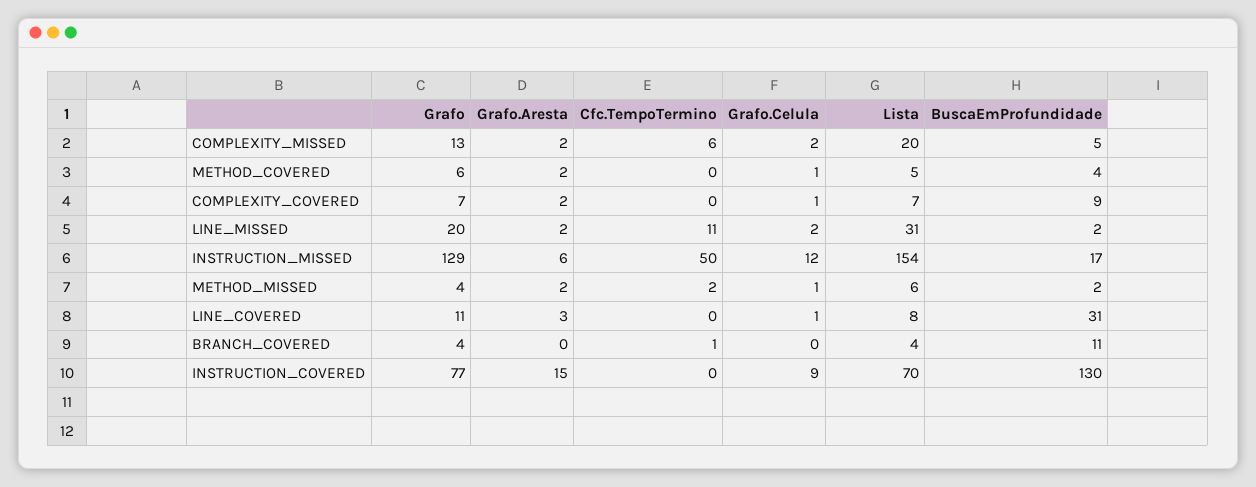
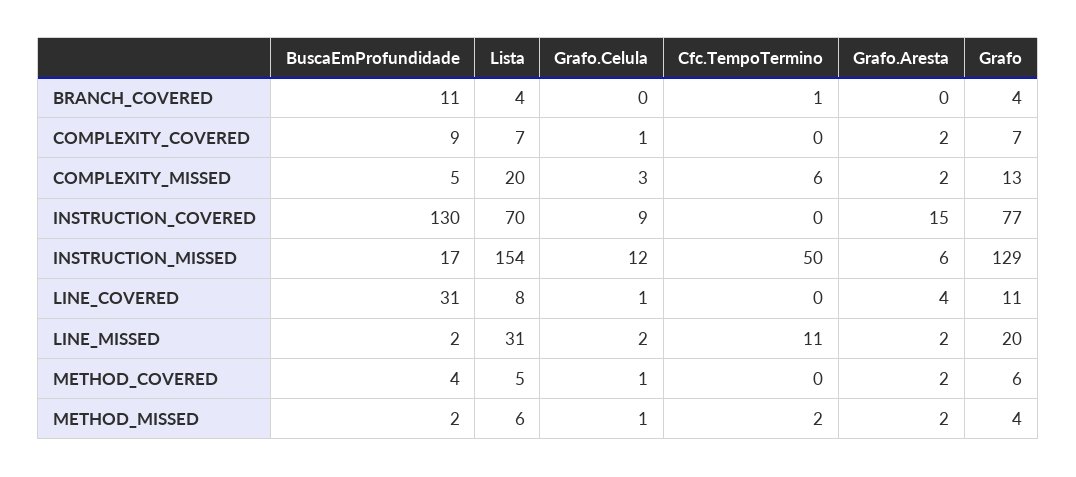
  {
    "Grafo": {
      "COMPLEXITY_MISSED": 13,
      "METHOD_COVERED": 6,
      "COMPLEXITY_COVERED": 7,
      "LINE_MISSED": 20,
      "INSTRUCTION_MISSED": 129,
      "METHOD_MISSED": 4,
      "LINE_COVERED": 11,
      "BRANCH_COVERED": 4,
      "INSTRUCTION_COVERED": 77
    },
    "Grafo.Aresta": {
      "COMPLEXITY_MISSED": 2,
      "METHOD_COVERED": 2,
      "COMPLEXITY_COVERED": 2,
      "LINE_MISSED": 2,
      "INSTRUCTION_MISSED": 6,
      "METHOD_MISSED": 2,
-     "LINE_COVERED": 3,
+     "LINE_COVERED": 4,
      "BRANCH_COVERED": 0,
      "INSTRUCTION_COVERED": 15
    },
    "Cfc.TempoTermino": {
      "COMPLEXITY_MISSED": 6,
      "METHOD_COVERED": 0,
      "COMPLEXITY_COVERED": 0,
      "LINE_MISSED": 11,
      "INSTRUCTION_MISSED": 50,
      "METHOD_MISSED": 2,
      "LINE_COVERED": 0,
      "BRANCH_COVERED": 1,
      "INSTRUCTION_COVERED": 0
    },
    "Grafo.Celula": {
-     "COMPLEXITY_MISSED": 2,
+     "COMPLEXITY_MISSED": 3,
      "METHOD_COVERED": 1,
      "COMPLEXITY_COVERED": 1,
      "LINE_MISSED": 2,
      "INSTRUCTION_MISSED": 12,
      "METHOD_MISSED": 1,
      "LINE_COVERED": 1,
      "BRANCH_COVERED": 0,
      "INSTRUCTION_COVERED": 9
    },
    "Lista": {
      "COMPLEXITY_MISSED": 20,
      "METHOD_COVERED": 5,
      "COMPLEXITY_COVERED": 7,
      "LINE_MISSED": 31,
      "INSTRUCTION_MISSED": 154,
      "METHOD_MISSED": 6,
      "LINE_COVERED": 8,
      "BRANCH_COVERED": 4,
      "INSTRUCTION_COVERED": 70
    },
    "BuscaEmProfundidade": {
      "COMPLEXITY_MISSED": 5,
      "METHOD_COVERED": 4,
      "COMPLEXITY_COVERED": 9,
      "LINE_MISSED": 2,
      "INSTRUCTION_MISSED": 17,
      "METHOD_MISSED": 2,
      "LINE_COVERED": 31,
      "BRANCH_COVERED": 11,
      "INSTRUCTION_COVERED": 130
    }
  }

